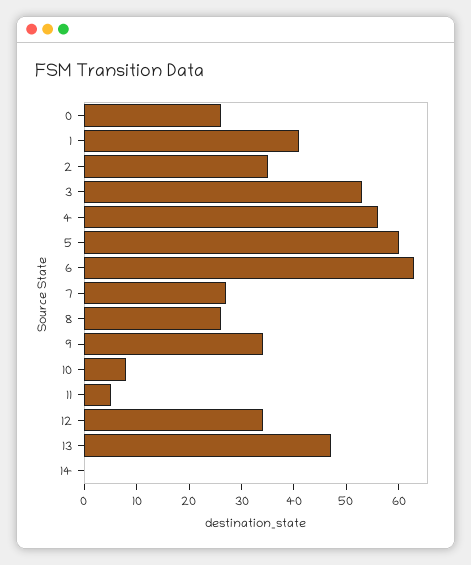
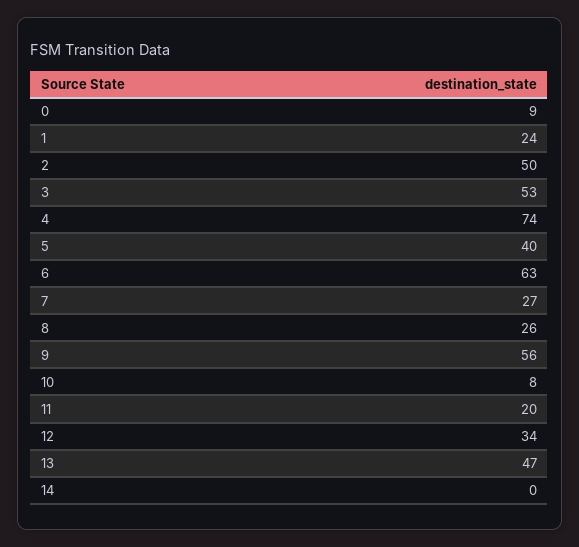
  {
-   "0": 25,
+   "0": 9,
-   "1": 40,
+   "1": 24,
-   "2": 35,
+   "2": 50,
    "3": 53,
-   "4": 55,
+   "4": 74,
-   "5": 60,
+   "5": 40,
    "6": 63,
    "7": 27,
    "8": 26,
-   "9": 35,
+   "9": 56,
    "10": 8,
-   "11": 5,
+   "11": 20,
    "12": 34,
    "13": 47,
    "14": 0
  }

